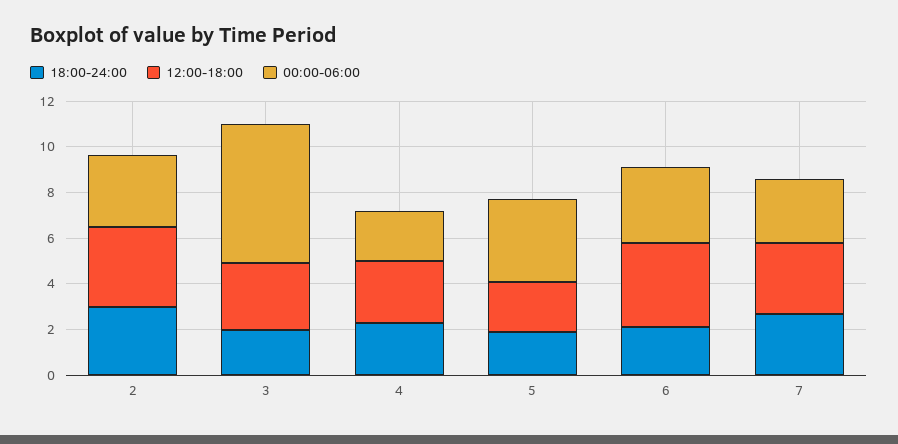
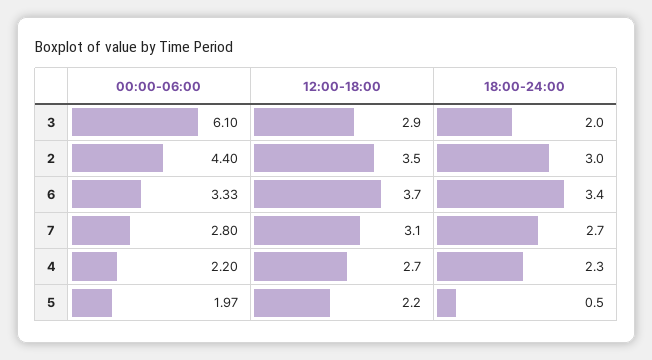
  {
    "18:00-24:00": {
      "2": 3,
      "3": 2,
      "4": 2.3,
-     "5": 2,
+     "5": 0.5,
-     "6": 2,
+     "6": 3.4,
      "7": 2.7
    },
    "12:00-18:00": {
      "2": 3.5,
      "3": 2.9,
      "4": 2.7,
      "5": 2.2,
      "6": 3.7,
      "7": 3.1
    },
    "00:00-06:00": {
-     "2": 3,
+     "2": 4.4,
      "3": 6.1,
      "4": 2.2,
-     "5": 3.5,
+     "5": 1.97,
      "6": 3.33,
      "7": 2.8
    }
  }

